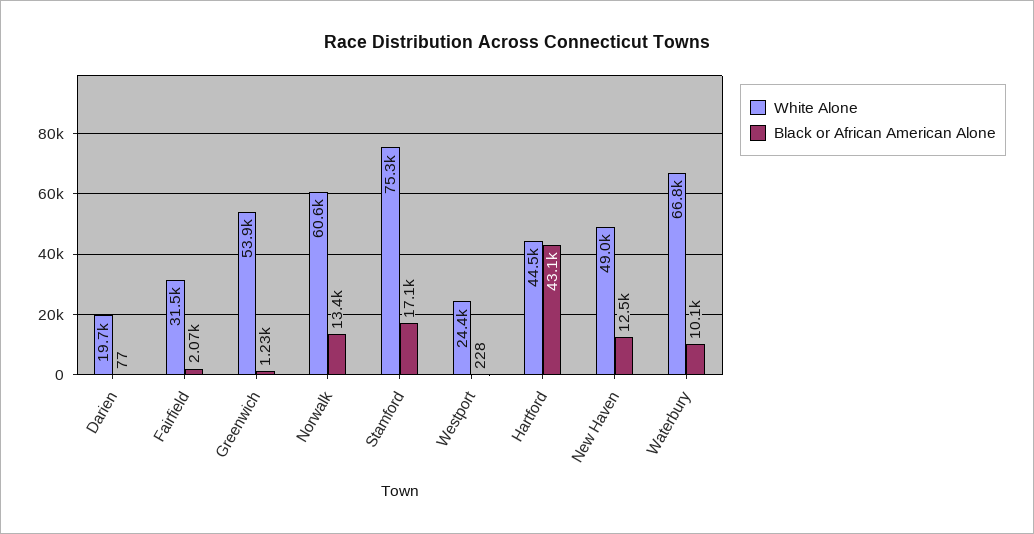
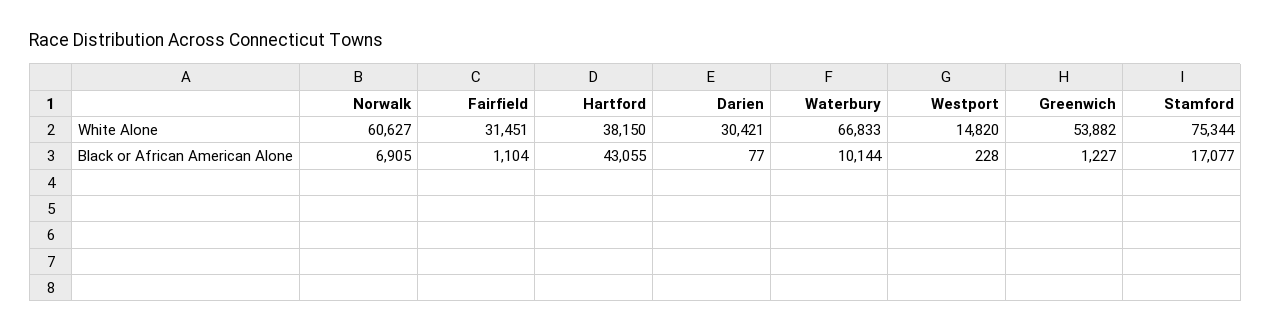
  {
    "White Alone": {
-     "Darien": 19700,
+     "Darien": 30421,
      "Fairfield": 31451,
      "Greenwich": 53882,
      "Norwalk": 60627,
      "Stamford": 75344,
-     "Westport": 24400,
+     "Westport": 14820,
-     "Hartford": 44500,
+     "Hartford": 38150,
-     "New Haven": 49000,
      "Waterbury": 66833
    },
    "Black or African American Alone": {
      "Darien": 77,
-     "Fairfield": 2070,
+     "Fairfield": 1104,
      "Greenwich": 1227,
-     "Norwalk": 13400,
+     "Norwalk": 6905,
      "Stamford": 17077,
      "Westport": 228,
      "Hartford": 43055,
-     "New Haven": 12500,
      "Waterbury": 10144
    }
  }

